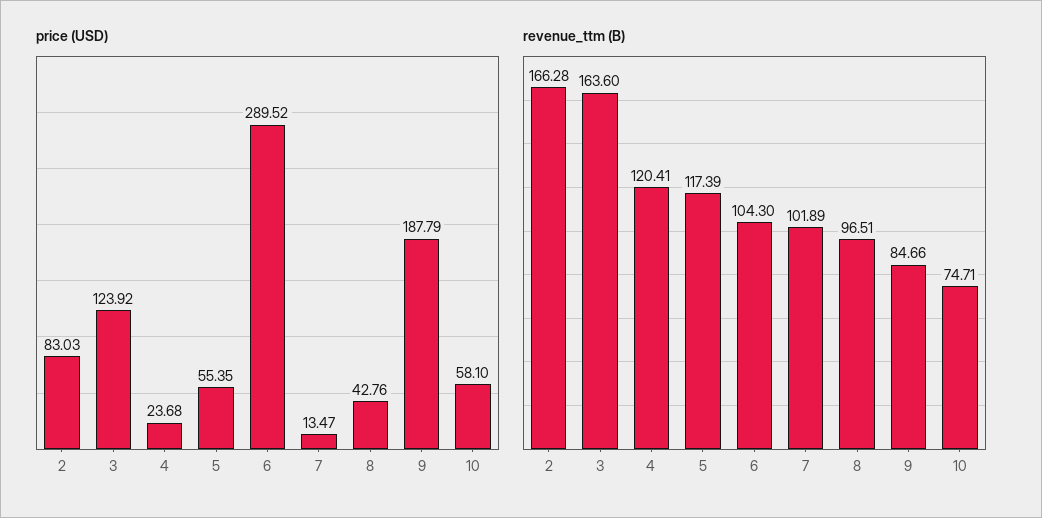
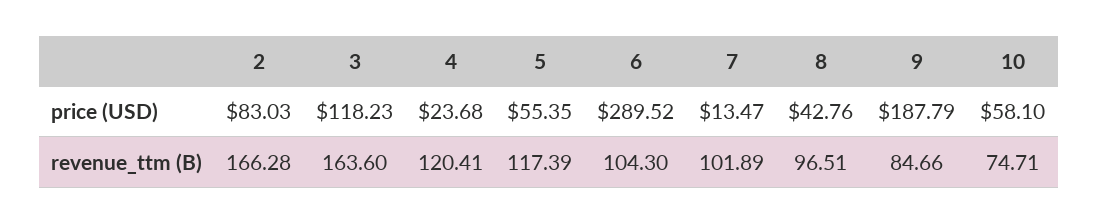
  {
    "price (USD)": {
      "2": 83.03,
-     "3": 123.92,
+     "3": 118.23,
      "4": 23.68,
      "5": 55.35,
      "6": 289.52,
      "7": 13.47,
      "8": 42.76,
      "9": 187.79,
      "10": 58.1
    },
    "revenue_ttm (B)": {
      "2": 166.28,
      "3": 163.6,
      "4": 120.41,
      "5": 117.39,
      "6": 104.3,
      "7": 101.89,
      "8": 96.51,
      "9": 84.66,
      "10": 74.71
    }
  }

